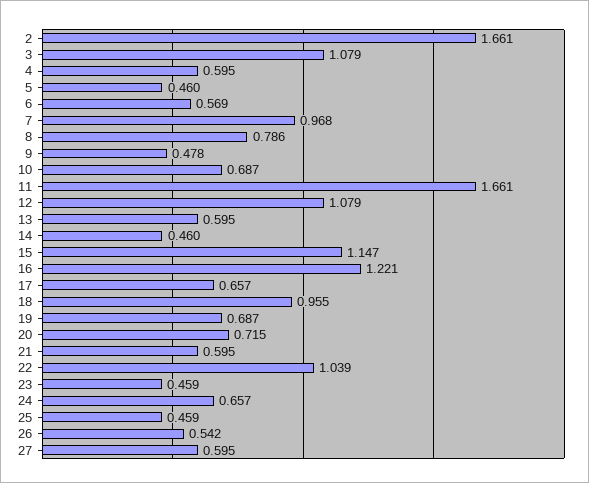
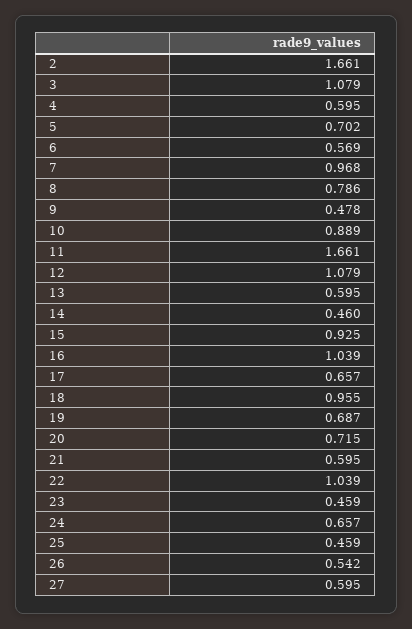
  {
    "2": 1.661,
    "3": 1.079,
    "4": 0.595,
-   "5": 0.46,
+   "5": 0.702,
    "6": 0.569,
    "7": 0.968,
    "8": 0.786,
    "9": 0.478,
-   "10": 0.687,
+   "10": 0.889,
    "11": 1.661,
    "12": 1.079,
    "13": 0.595,
    "14": 0.46,
-   "15": 1.147,
+   "15": 0.925,
-   "16": 1.221,
+   "16": 1.039,
    "17": 0.657,
    "18": 0.955,
    "19": 0.687,
    "20": 0.715,
    "21": 0.595,
    "22": 1.039,
    "23": 0.459,
    "24": 0.657,
    "25": 0.459,
    "26": 0.542,
    "27": 0.595
  }

